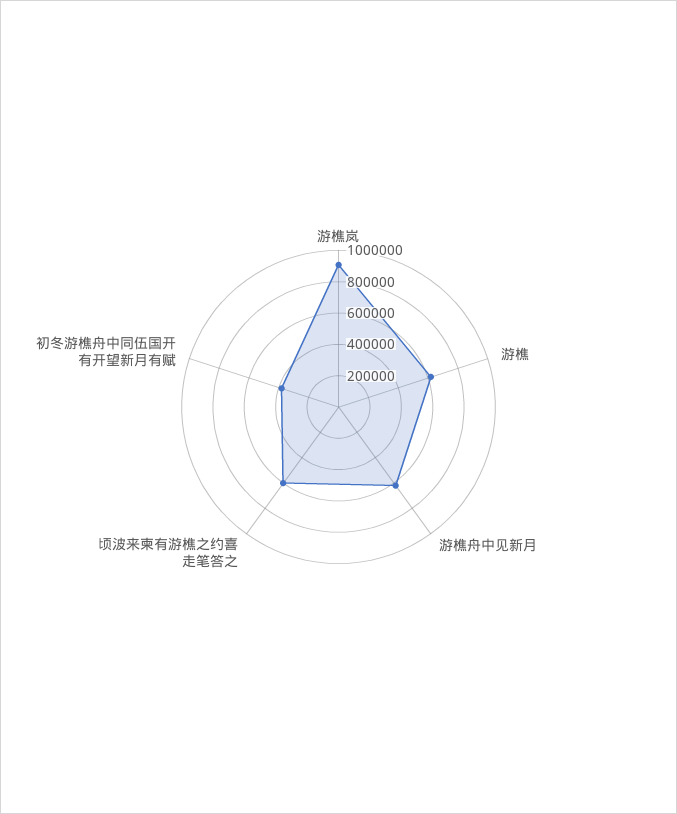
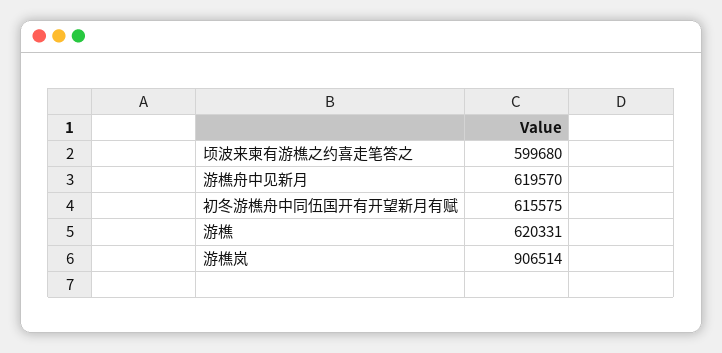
  {
    "游樵岚": 906514,
    "游樵": 620331,
    "游樵舟中见新月": 619570,
    "顷波来柬有游樵之约喜走笔答之": 599680,
-   "初冬游樵舟中同伍国开有开望新月有赋": 400000
+   "初冬游樵舟中同伍国开有开望新月有赋": 615575
  }

